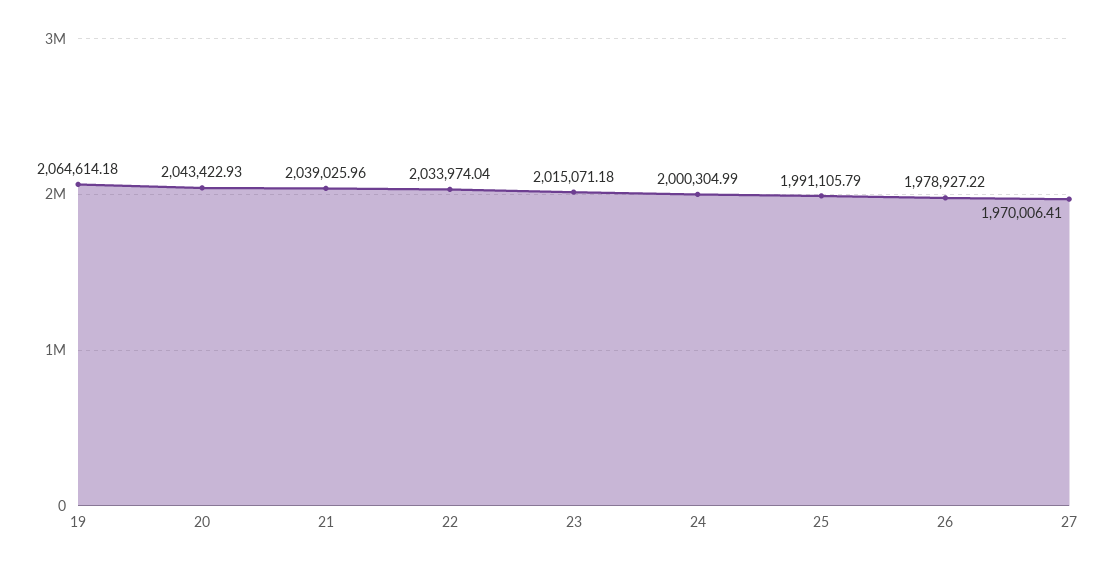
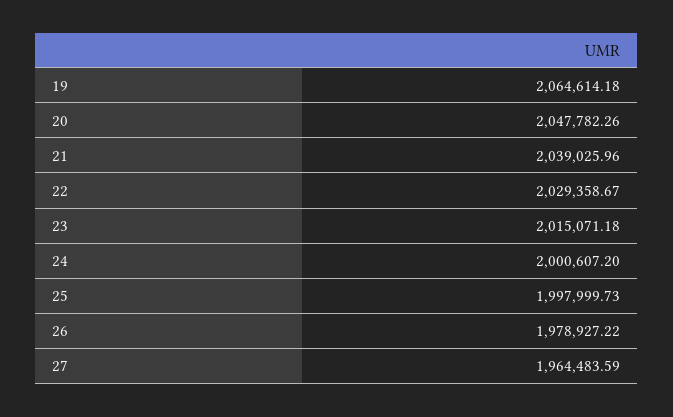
  {
    "19": 2064614.18,
-   "20": 2043422.93,
+   "20": 2047782.26,
    "21": 2039025.96,
-   "22": 2033974.04,
+   "22": 2029358.67,
    "23": 2015071.18,
-   "24": 2000304.99,
+   "24": 2000607.2,
-   "25": 1991105.79,
+   "25": 1997999.73,
    "26": 1978927.22,
-   "27": 1970006.41
+   "27": 1964483.59
  }

